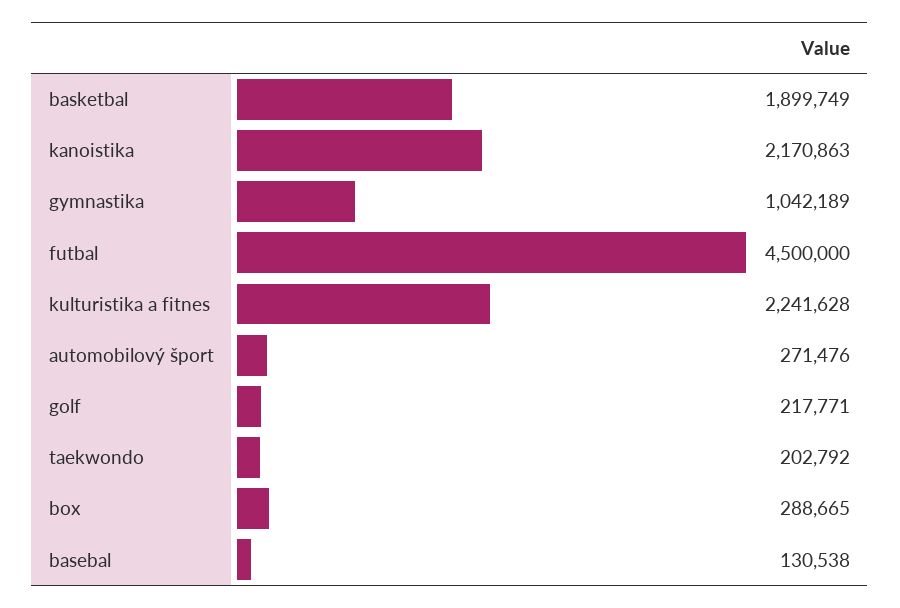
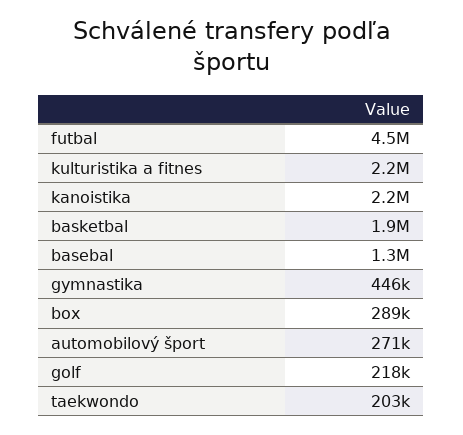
  {
    "basketbal": 1899749,
    "kanoistika": 2170863,
-   "gymnastika": 1042189,
+   "gymnastika": 446000,
    "futbal": 4500000,
    "kulturistika a fitnes": 2241628,
    "automobilový šport": 271476,
    "golf": 217771,
    "taekwondo": 202792,
    "box": 288665,
-   "basebal": 130538
+   "basebal": 1300000
  }

